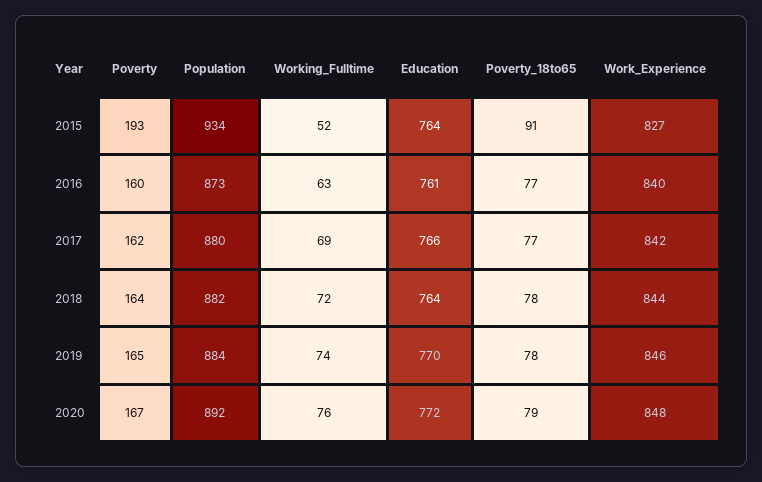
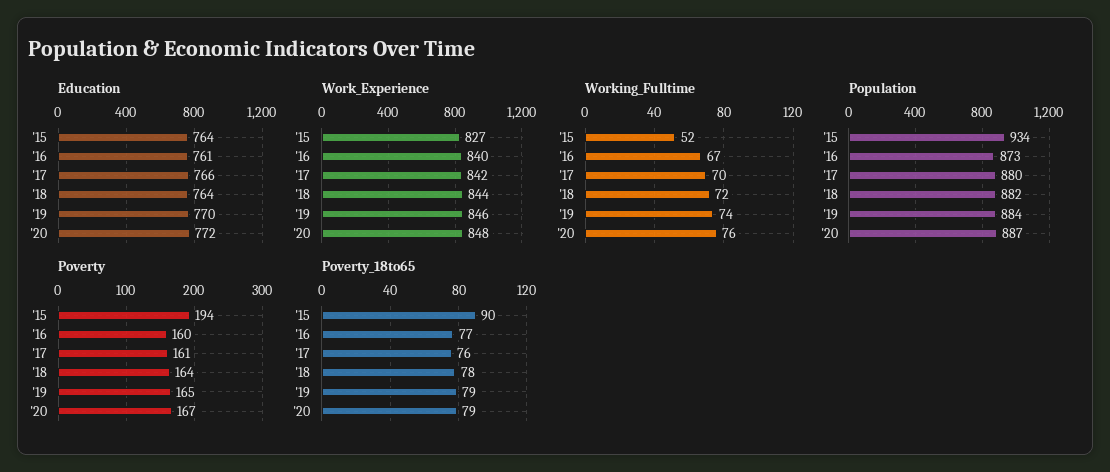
  {
    "Poverty": {
-     "2015": 193,
+     "2015": 194,
      "2016": 160,
-     "2017": 162,
+     "2017": 161,
      "2018": 164,
      "2019": 165,
      "2020": 167
    },
    "Population": {
      "2015": 934,
      "2016": 873,
      "2017": 880,
      "2018": 882,
      "2019": 884,
-     "2020": 892
+     "2020": 887
    },
    "Working_Fulltime": {
      "2015": 52,
-     "2016": 63,
+     "2016": 67,
-     "2017": 69,
+     "2017": 70,
      "2018": 72,
      "2019": 74,
      "2020": 76
    },
    "Education": {
      "2015": 764,
      "2016": 761,
      "2017": 766,
      "2018": 764,
      "2019": 770,
      "2020": 772
    },
    "Poverty_18to65": {
-     "2015": 91,
+     "2015": 90,
      "2016": 77,
-     "2017": 77,
+     "2017": 76,
      "2018": 78,
-     "2019": 78,
+     "2019": 79,
      "2020": 79
    },
    "Work_Experience": {
      "2015": 827,
      "2016": 840,
      "2017": 842,
      "2018": 844,
      "2019": 846,
      "2020": 848
    }
  }

